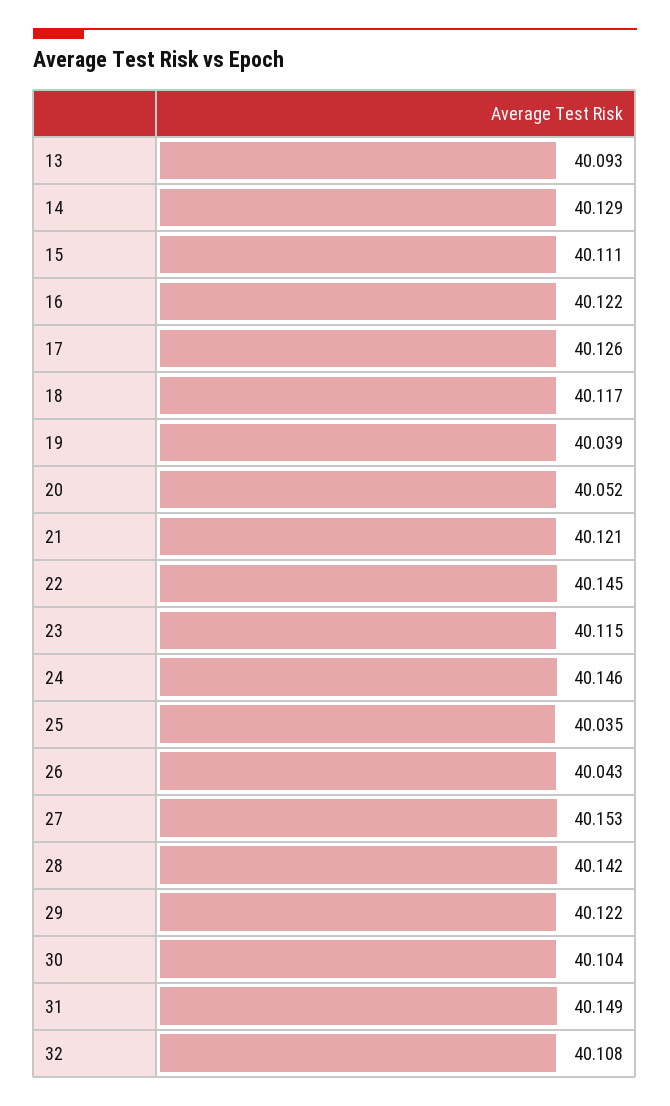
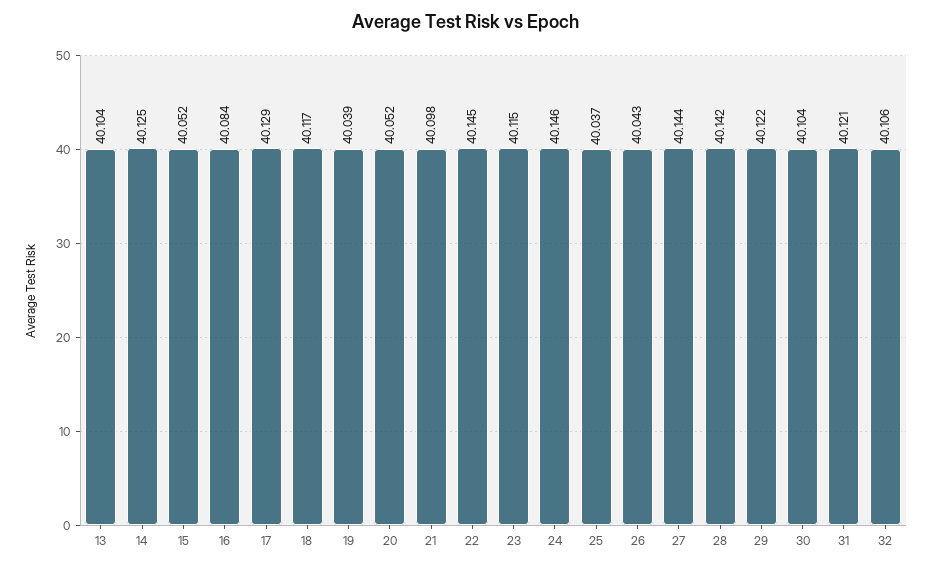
  {
-   "13": 40.093,
+   "13": 40.104,
-   "14": 40.129,
+   "14": 40.125,
-   "15": 40.111,
+   "15": 40.052,
-   "16": 40.122,
+   "16": 40.084,
-   "17": 40.126,
+   "17": 40.129,
    "18": 40.117,
    "19": 40.039,
    "20": 40.052,
-   "21": 40.121,
+   "21": 40.098,
    "22": 40.145,
    "23": 40.115,
    "24": 40.146,
-   "25": 40.035,
+   "25": 40.037,
    "26": 40.043,
-   "27": 40.153,
+   "27": 40.144,
    "28": 40.142,
    "29": 40.122,
    "30": 40.104,
-   "31": 40.149,
+   "31": 40.121,
-   "32": 40.108
+   "32": 40.106
  }

